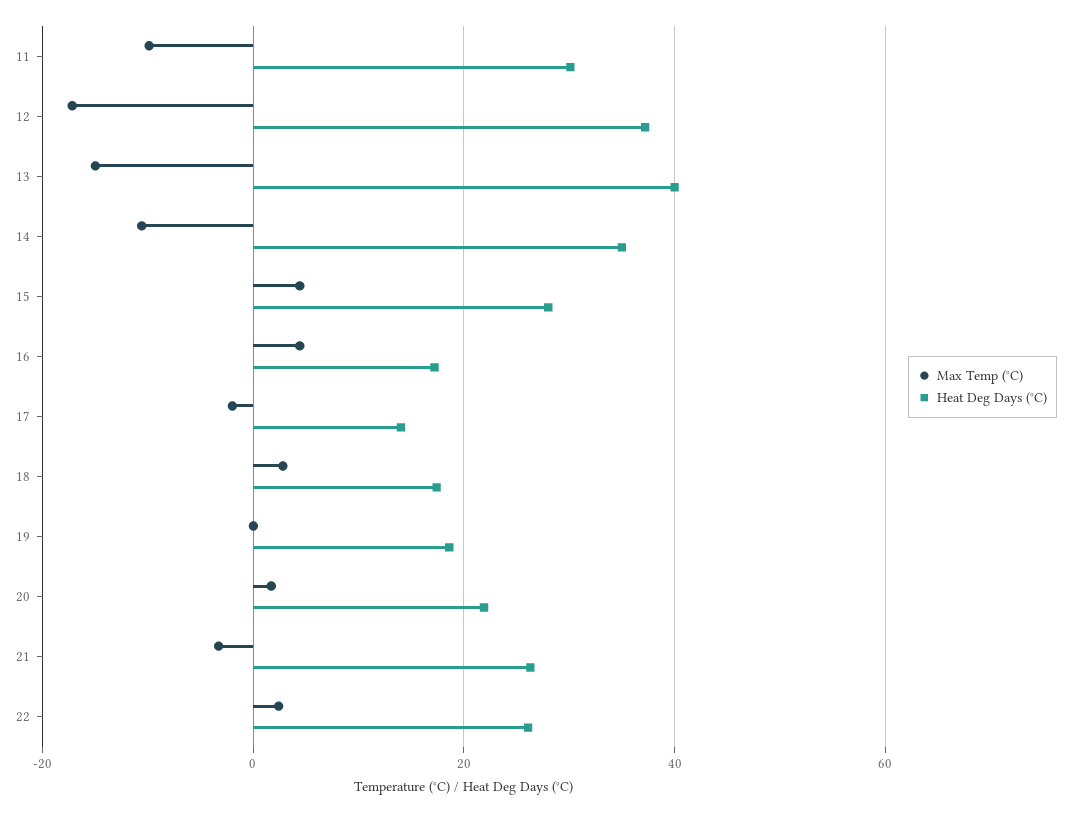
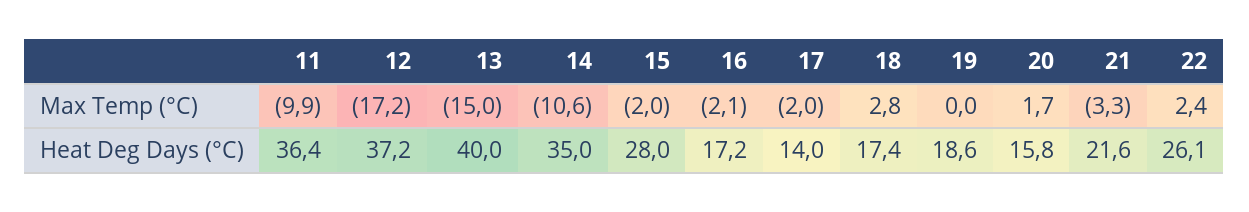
  {
    "Max Temp (°C)": {
      "11": -9.9,
      "12": -17.2,
      "13": -15,
      "14": -10.6,
-     "15": 4,
+     "15": -2,
-     "16": 4,
+     "16": -2.1,
      "17": -2,
      "18": 2.8,
      "19": 0,
      "20": 1.7,
      "21": -3.3,
      "22": 2.4
    },
    "Heat Deg Days (°C)": {
-     "11": 30,
+     "11": 36.4,
      "12": 37.2,
      "13": 40,
      "14": 35,
      "15": 28,
      "16": 17.2,
      "17": 14,
      "18": 17.4,
      "19": 18.6,
-     "20": 22,
+     "20": 15.8,
-     "21": 26,
+     "21": 21.6,
      "22": 26.1
    }
  }

